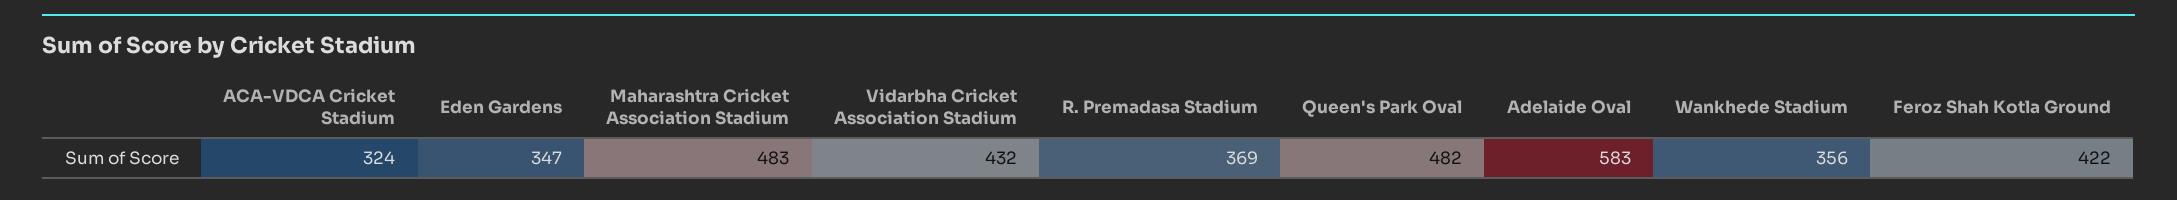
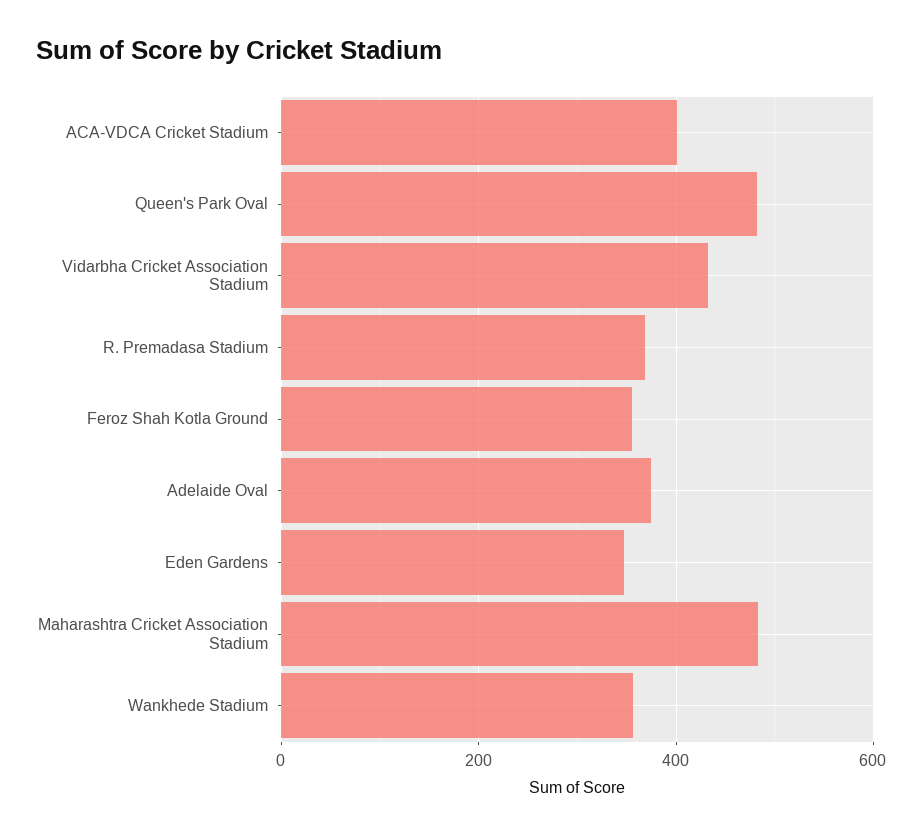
  {
-   "ACA-VDCA Cricket Stadium": 324,
+   "ACA-VDCA Cricket Stadium": 400,
    "Eden Gardens": 347,
    "Maharashtra Cricket Association Stadium": 483,
    "Vidarbha Cricket Association Stadium": 432,
    "R. Premadasa Stadium": 369,
    "Queen's Park Oval": 482,
-   "Adelaide Oval": 583,
+   "Adelaide Oval": 380,
    "Wankhede Stadium": 356,
-   "Feroz Shah Kotla Ground": 422
+   "Feroz Shah Kotla Ground": 360
  }

